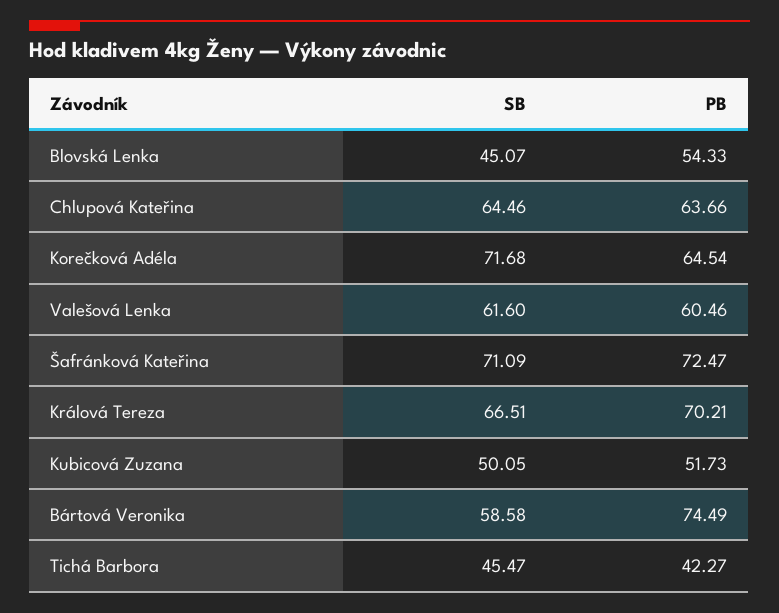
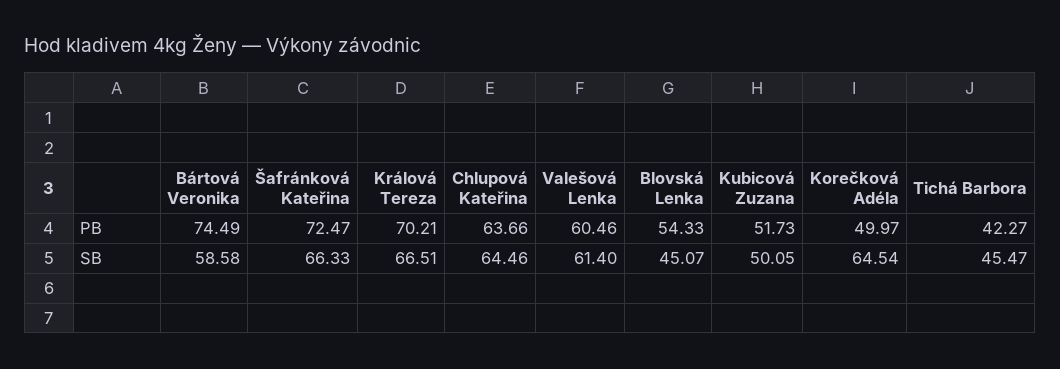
  {
    "SB": {
      "Blovská Lenka": 45.07,
      "Chlupová Kateřina": 64.46,
-     "Korečková Adéla": 71.68,
+     "Korečková Adéla": 64.54,
-     "Valešová Lenka": 61.6,
+     "Valešová Lenka": 61.4,
-     "Šafránková Kateřina": 71.09,
+     "Šafránková Kateřina": 66.33,
      "Králová Tereza": 66.51,
      "Kubicová Zuzana": 50.05,
      "Bártová Veronika": 58.58,
      "Tichá Barbora": 45.47
    },
    "PB": {
      "Blovská Lenka": 54.33,
      "Chlupová Kateřina": 63.66,
-     "Korečková Adéla": 64.54,
+     "Korečková Adéla": 49.97,
      "Valešová Lenka": 60.46,
      "Šafránková Kateřina": 72.47,
      "Králová Tereza": 70.21,
      "Kubicová Zuzana": 51.73,
      "Bártová Veronika": 74.49,
      "Tichá Barbora": 42.27
    }
  }

